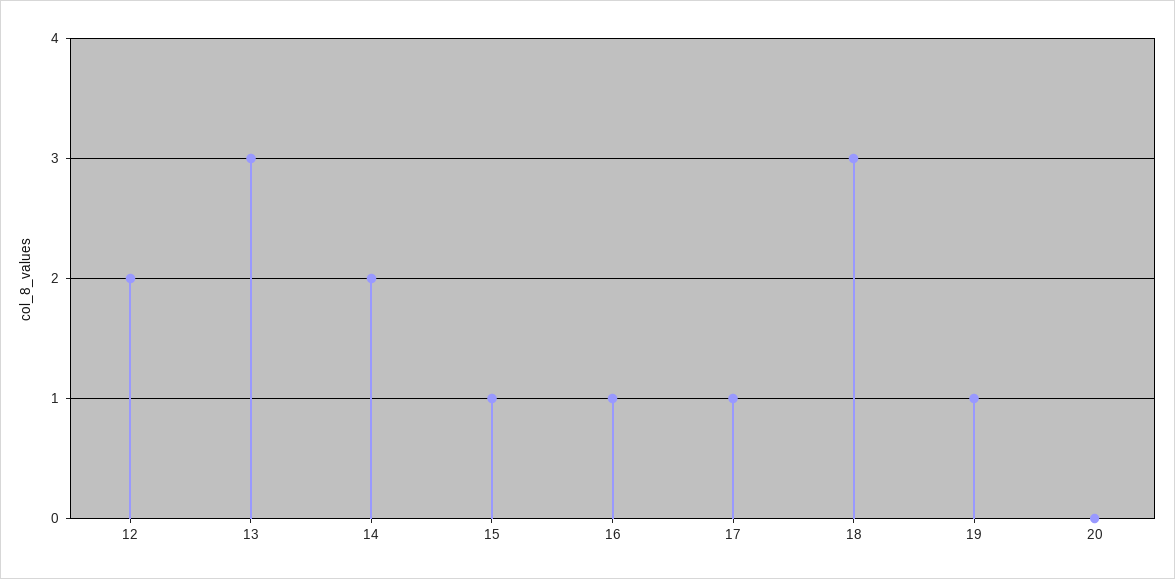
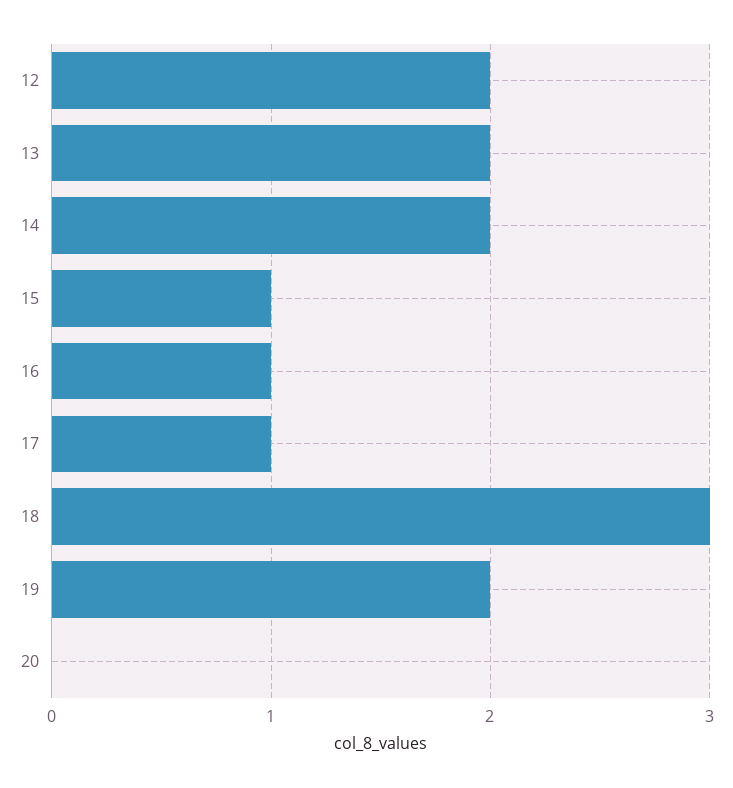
  {
    "12": 2,
-   "13": 3,
+   "13": 2,
    "14": 2,
    "15": 1,
    "16": 1,
    "17": 1,
    "18": 3,
-   "19": 1,
+   "19": 2,
    "20": 0
  }

